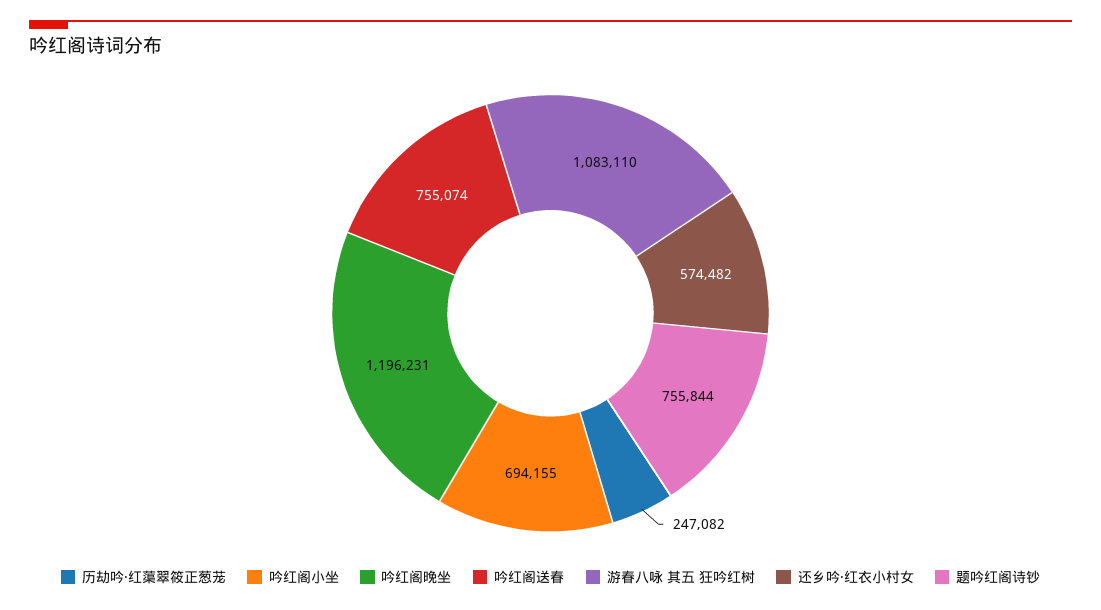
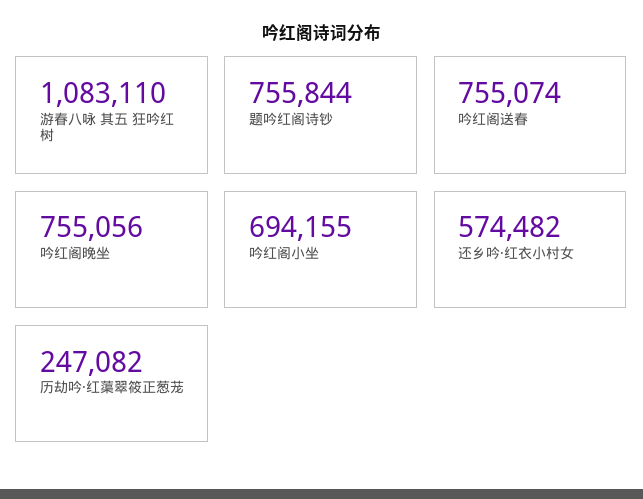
  {
    "历劫吟·红蕖翠筱正葱茏": 247082,
    "吟红阁小坐": 694155,
-   "吟红阁晚坐": 1196231,
+   "吟红阁晚坐": 755056,
    "吟红阁送春": 755074,
    "游春八咏 其五 狂吟红树": 1083110,
    "还乡吟·红衣小村女": 574482,
    "题吟红阁诗钞": 755844
  }

